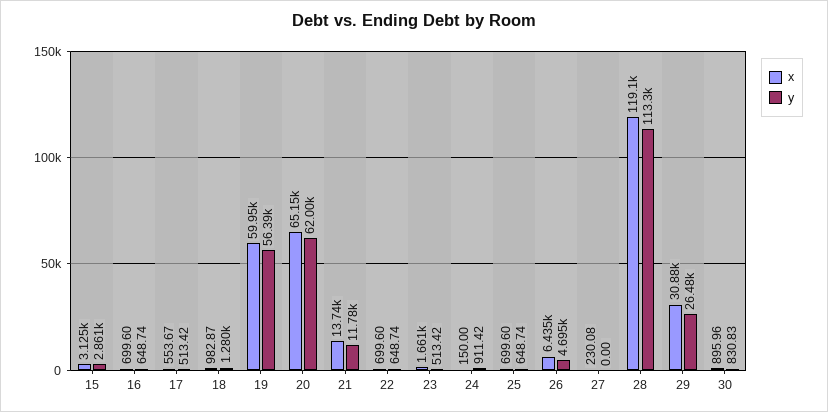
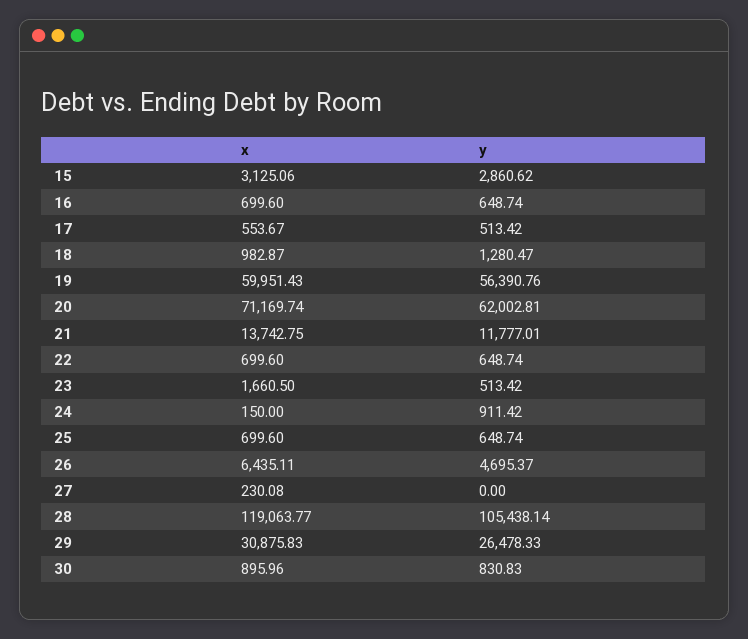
  {
    "x": {
      "15": 3125.06,
      "16": 699.6,
      "17": 553.67,
      "18": 982.87,
      "19": 59951.43,
-     "20": 65150,
+     "20": 71169.74,
      "21": 13742.75,
      "22": 699.6,
      "23": 1660.5,
      "24": 150,
      "25": 699.6,
      "26": 6435.11,
      "27": 230.08,
      "28": 119063.77,
      "29": 30875.83,
      "30": 895.96
    },
    "y": {
      "15": 2860.62,
      "16": 648.74,
      "17": 513.42,
      "18": 1280.47,
      "19": 56390.76,
      "20": 62002.81,
      "21": 11777.01,
      "22": 648.74,
      "23": 513.42,
      "24": 911.42,
      "25": 648.74,
      "26": 4695.37,
      "27": 0,
-     "28": 113300,
+     "28": 105438.14,
      "29": 26478.33,
      "30": 830.83
    }
  }

